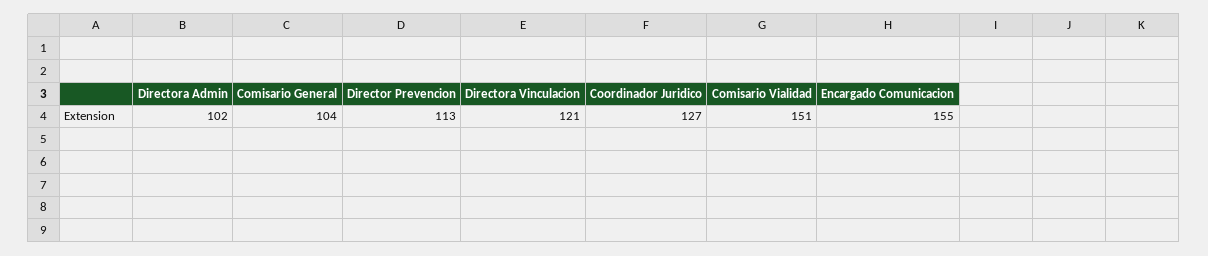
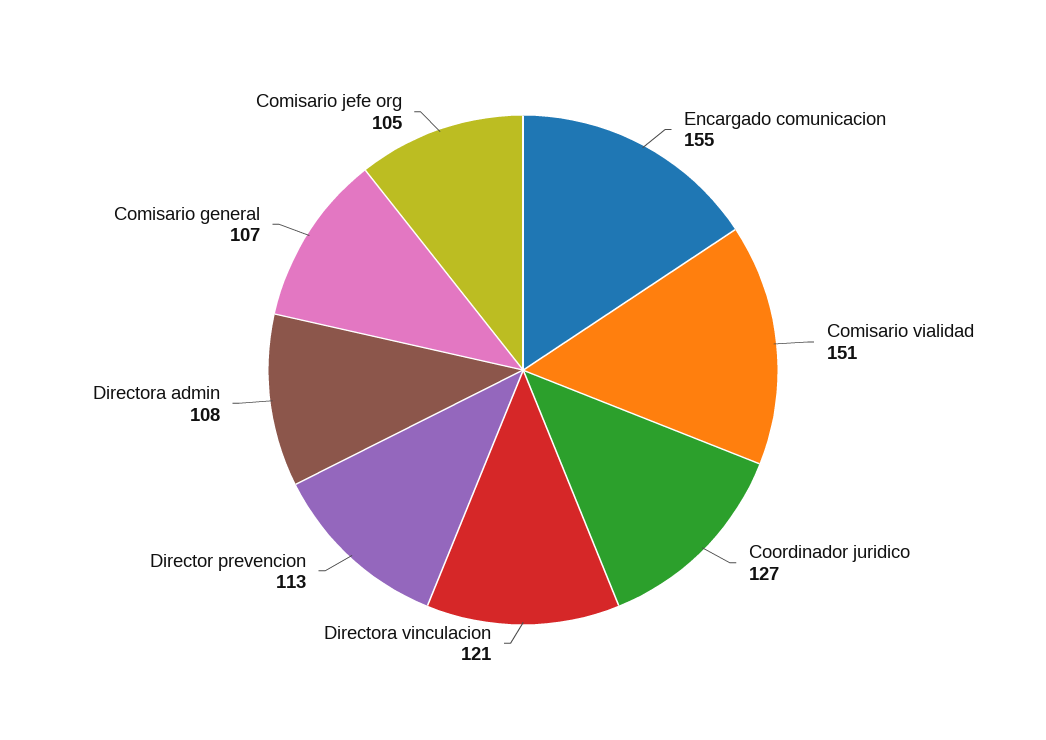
  {
-   "Directora Admin": 102,
+   "Directora Admin": 108,
-   "Comisario General": 104,
+   "Comisario General": 107,
    "Director Prevencion": 113,
    "Directora Vinculacion": 121,
    "Coordinador Juridico": 127,
    "Comisario Vialidad": 151,
-   "Encargado Comunicacion": 155
+   "Encargado Comunicacion": 155,
+   "Comisario jefe org": 105
  }

